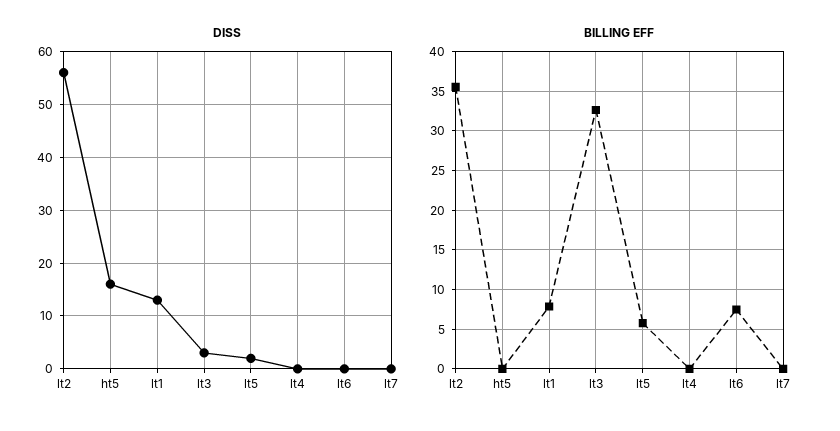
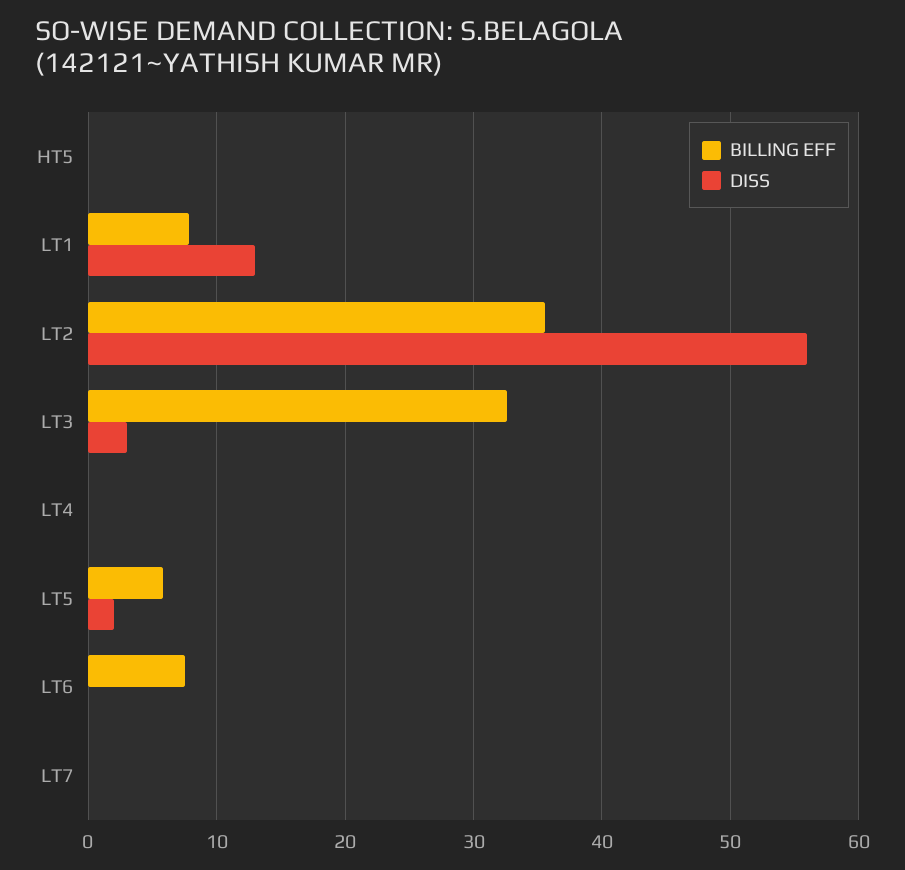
  {
    "DISS": {
      "lt2": 56,
-     "ht5": 15,
+     "ht5": 0,
      "lt1": 13,
      "lt3": 3,
      "lt5": 2,
      "lt4": 0,
      "lt6": 0,
      "lt7": 0
    },
    "BILLING EFF": {
      "lt2": 36,
      "ht5": 0,
      "lt1": 8,
      "lt3": 33,
      "lt5": 6,
      "lt4": 0,
      "lt6": 7,
      "lt7": 0
    }
  }

